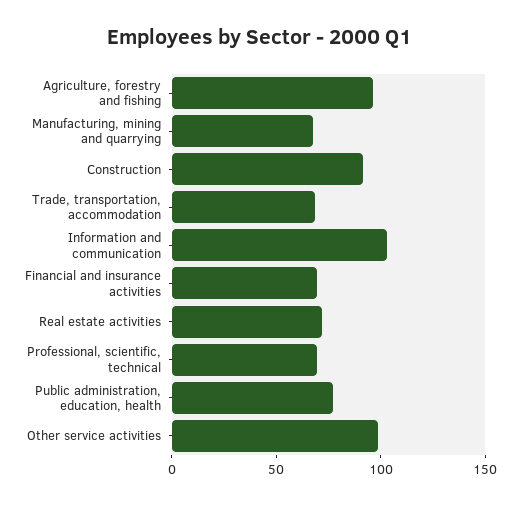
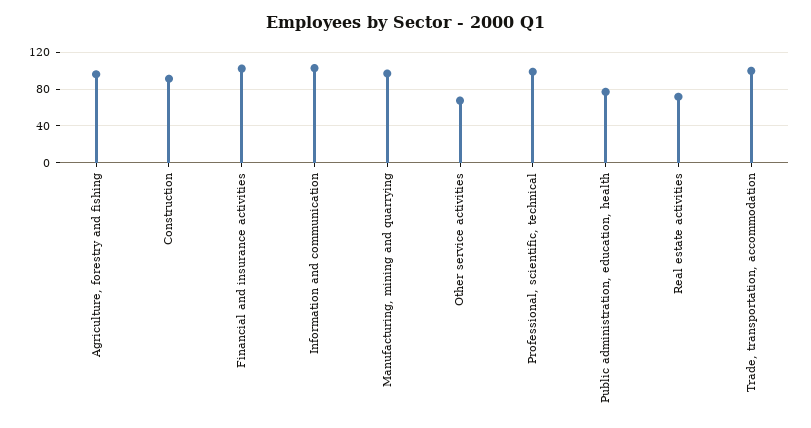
  {
    "Agriculture, forestry and fishing": 100,
-   "Manufacturing, mining and quarrying": 70,
+   "Manufacturing, mining and quarrying": 100,
    "Construction": 90,
-   "Trade, transportation, accommodation": 70,
+   "Trade, transportation, accommodation": 100,
    "Information and communication": 100,
-   "Financial and insurance activities": 70,
+   "Financial and insurance activities": 100,
    "Real estate activities": 70,
-   "Professional, scientific, technical": 70,
+   "Professional, scientific, technical": 100,
    "Public administration, education, health": 80,
-   "Other service activities": 100
+   "Other service activities": 70
  }

